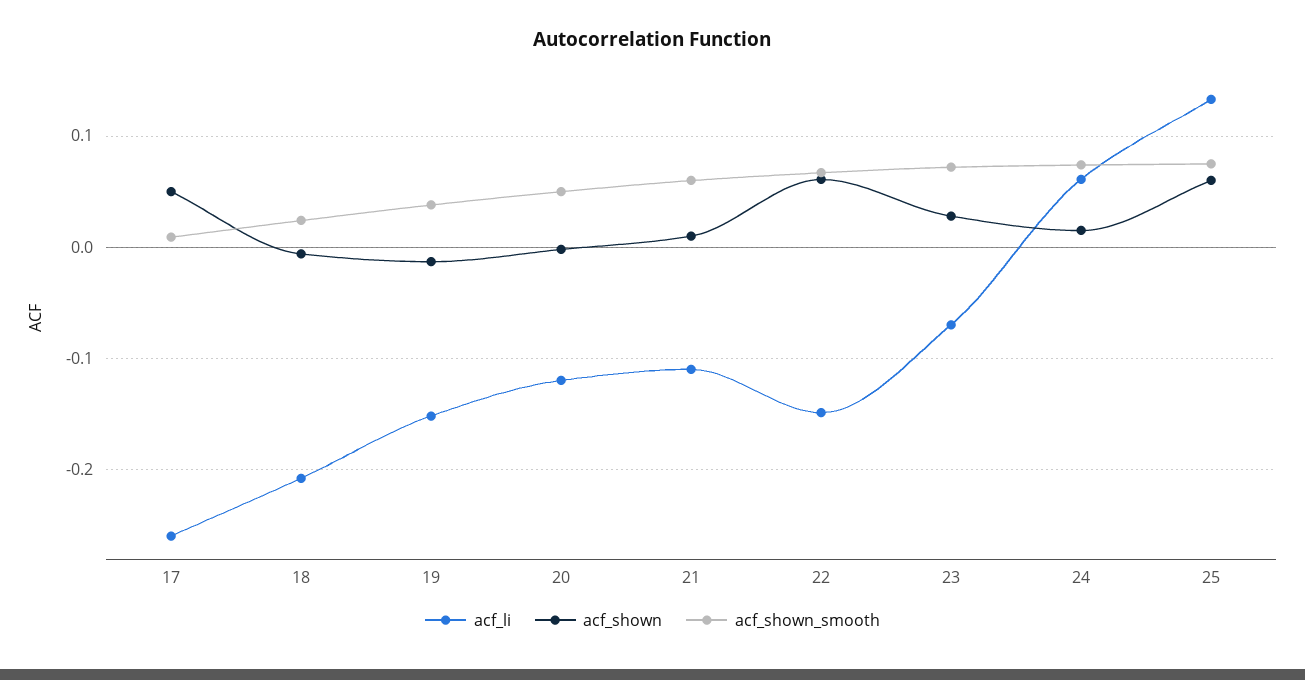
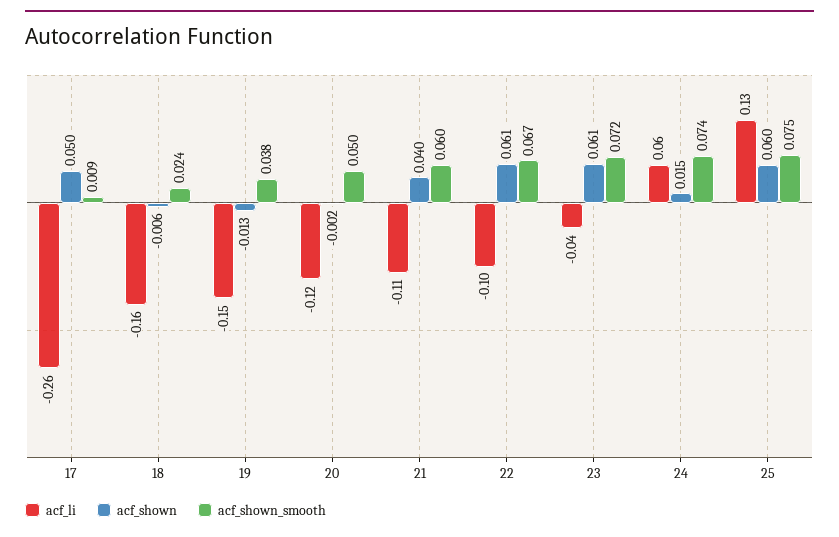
  {
    "acf_li": {
      "17": -0.26,
-     "18": -0.21,
+     "18": -0.16,
      "19": -0.15,
      "20": -0.12,
      "21": -0.11,
-     "22": -0.15,
+     "22": -0.1,
-     "23": -0.07,
+     "23": -0.04,
      "24": 0.06,
      "25": 0.13
    },
    "acf_shown": {
      "17": 0.05,
      "18": -0.006,
      "19": -0.013,
      "20": -0.002,
-     "21": 0.01,
+     "21": 0.04,
      "22": 0.061,
-     "23": 0.03,
+     "23": 0.061,
      "24": 0.015,
      "25": 0.06
    },
    "acf_shown_smooth": {
      "17": 0.009,
      "18": 0.024,
      "19": 0.038,
      "20": 0.05,
      "21": 0.06,
      "22": 0.067,
      "23": 0.072,
      "24": 0.074,
      "25": 0.075
    }
  }

